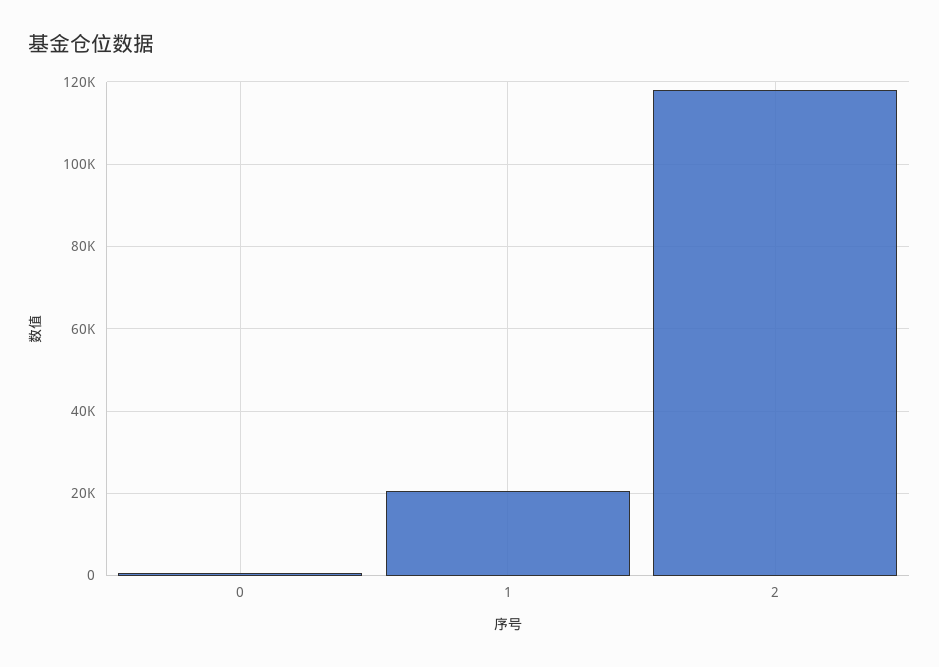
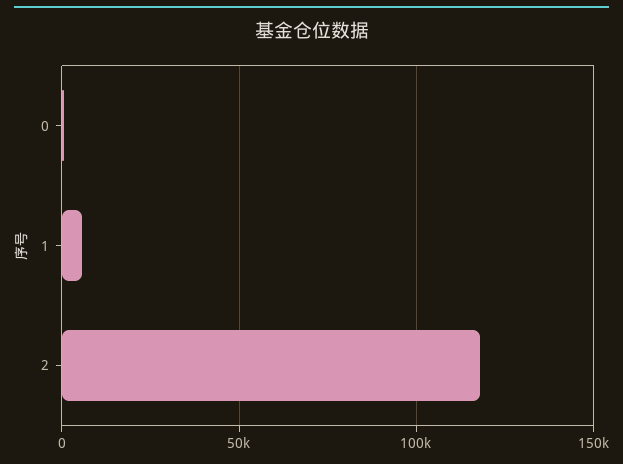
  {
    "0": 0,
-   "1": 20000,
+   "1": 5000,
    "2": 118000
  }

